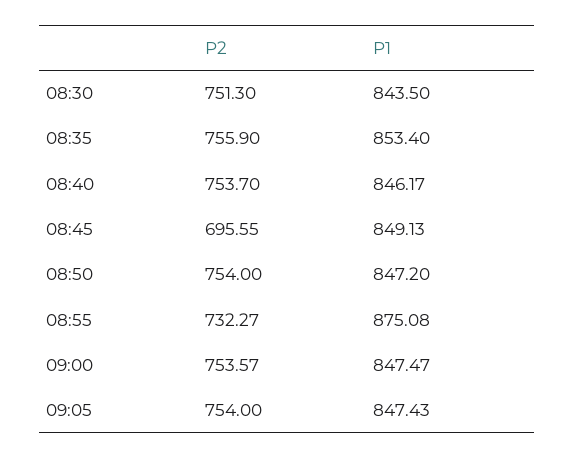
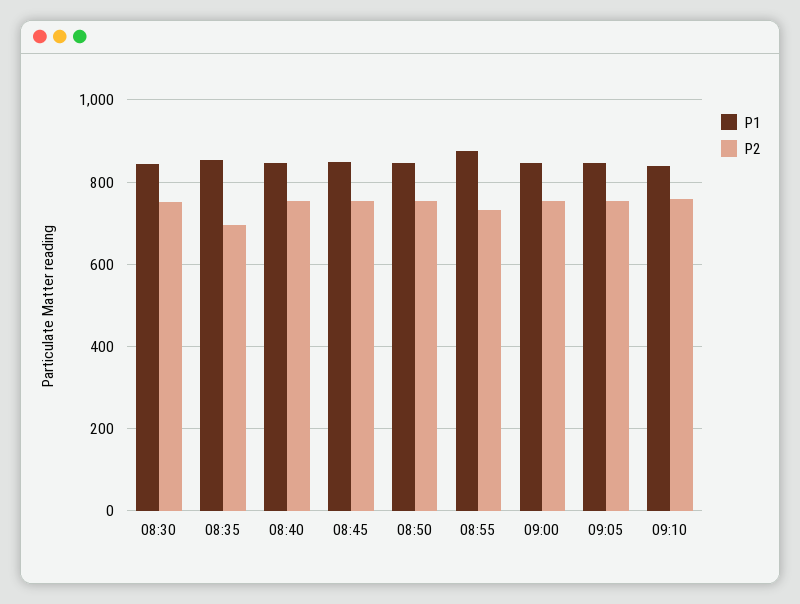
  {
    "P2": {
      "08:30": 751.3,
-     "08:35": 755.9,
+     "08:35": 700,
      "08:40": 753.7,
-     "08:45": 695.55,
+     "08:45": 760,
      "08:50": 754,
      "08:55": 732.27,
      "09:00": 753.57,
-     "09:05": 754
+     "09:05": 754,
+     "09:10": 760
    },
    "P1": {
      "08:30": 843.5,
      "08:35": 853.4,
      "08:40": 846.17,
      "08:45": 849.13,
      "08:50": 847.2,
      "08:55": 875.08,
      "09:00": 847.47,
-     "09:05": 847.43
+     "09:05": 847.43,
+     "09:10": 840
    }
  }

